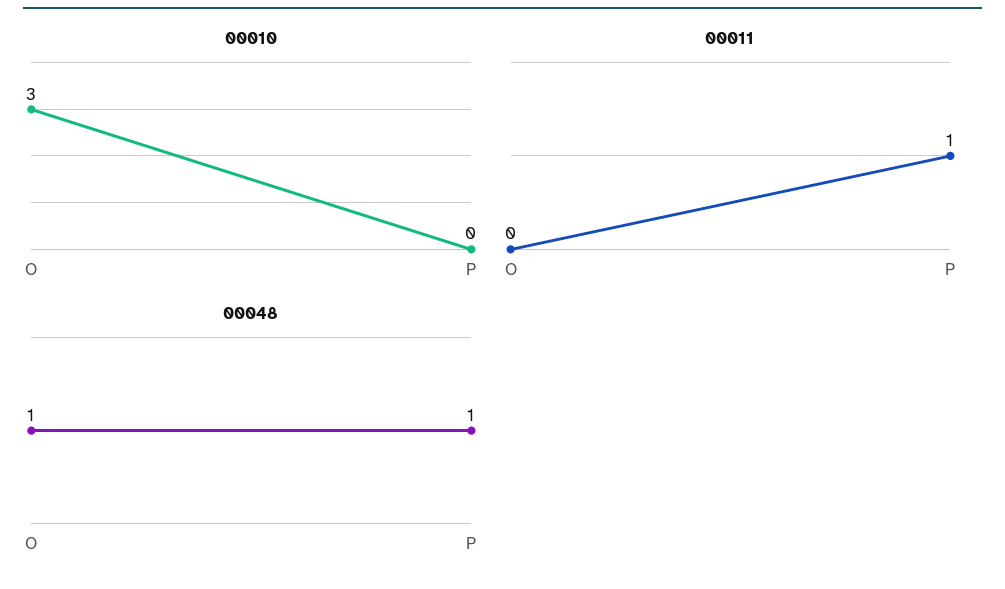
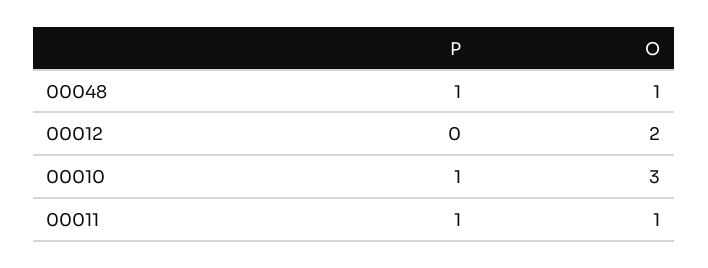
  {
    "00010": {
      "O": 3,
-     "P": 0
+     "P": 1
    },
    "00011": {
-     "O": 0,
+     "O": 1,
      "P": 1
    },
    "00048": {
      "O": 1,
      "P": 1
-   }
+   },
+   "00012": {
+     "P": 0,
+     "O": 2
+   }
  }

